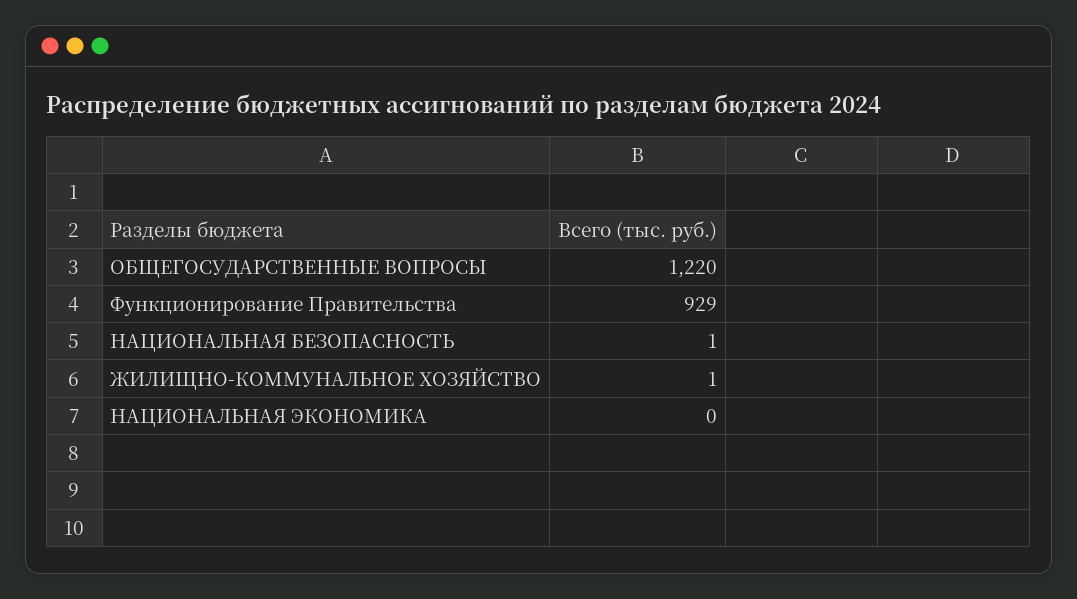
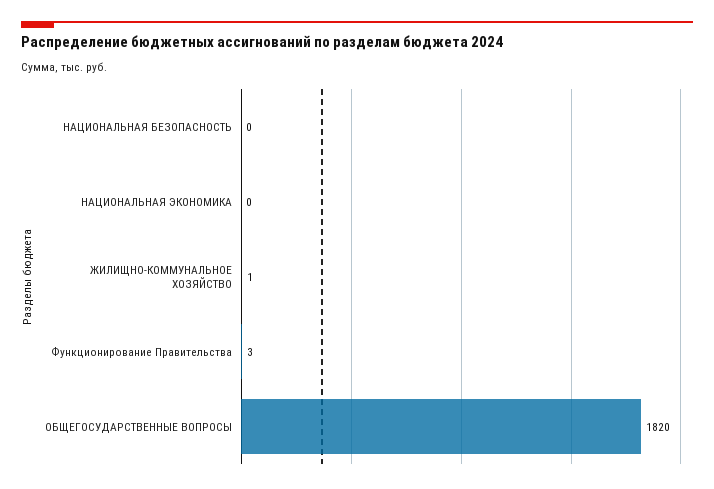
  {
-   "ОБЩЕГОСУДАРСТВЕННЫЕ ВОПРОСЫ": 1220,
+   "ОБЩЕГОСУДАРСТВЕННЫЕ ВОПРОСЫ": 1820,
-   "Функционирование Правительства": 929,
+   "Функционирование Правительства": 3,
-   "НАЦИОНАЛЬНАЯ БЕЗОПАСНОСТЬ": 1,
+   "НАЦИОНАЛЬНАЯ БЕЗОПАСНОСТЬ": 0,
    "ЖИЛИЩНО-КОММУНАЛЬНОЕ ХОЗЯЙСТВО": 1,
    "НАЦИОНАЛЬНАЯ ЭКОНОМИКА": 0
  }

